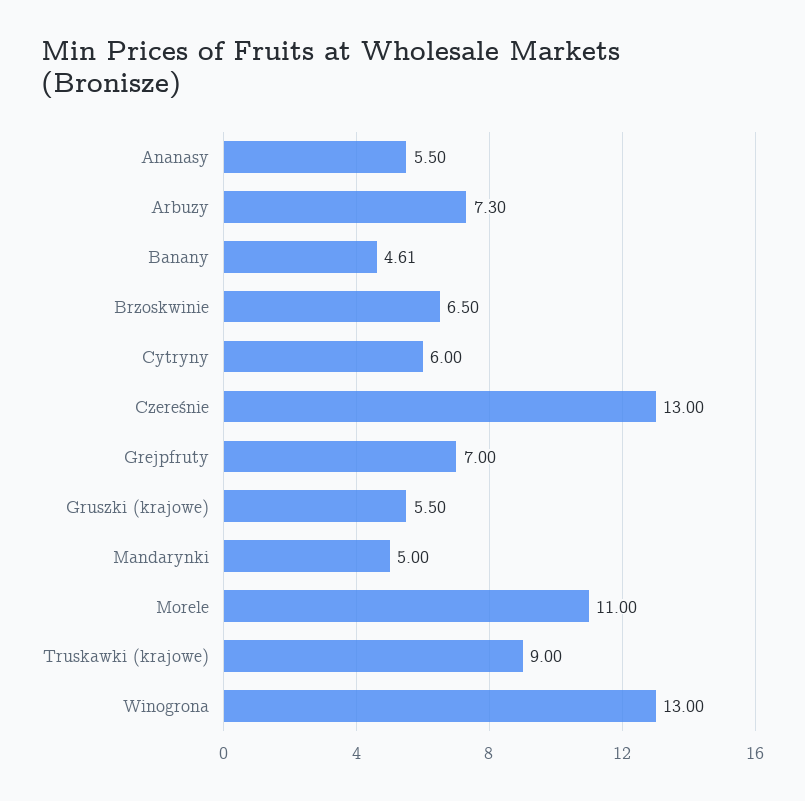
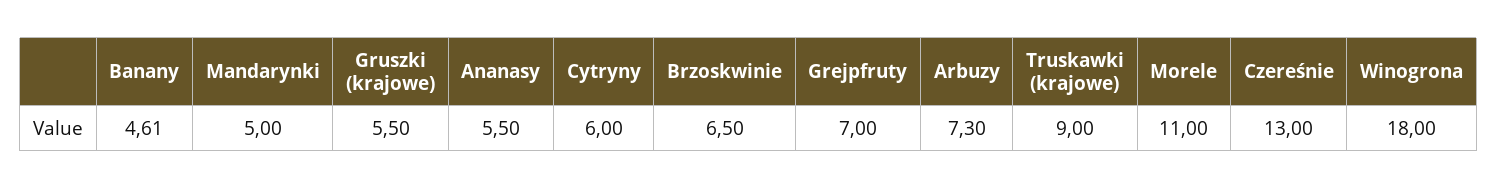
  {
    "Ananasy": 5.5,
    "Arbuzy": 7.3,
    "Banany": 4.61,
    "Brzoskwinie": 6.5,
    "Cytryny": 6,
    "Czereśnie": 13,
    "Grejpfruty": 7,
    "Gruszki (krajowe)": 5.5,
    "Mandarynki": 5,
    "Morele": 11,
    "Truskawki (krajowe)": 9,
-   "Winogrona": 13
+   "Winogrona": 18
  }

